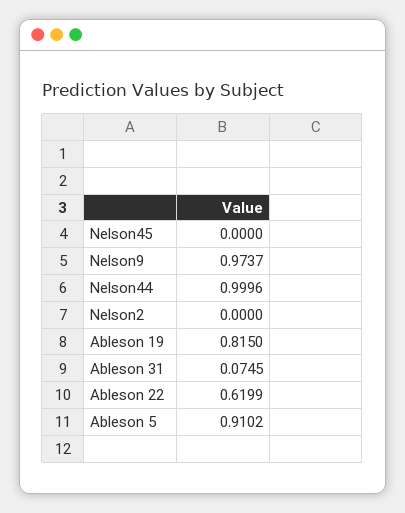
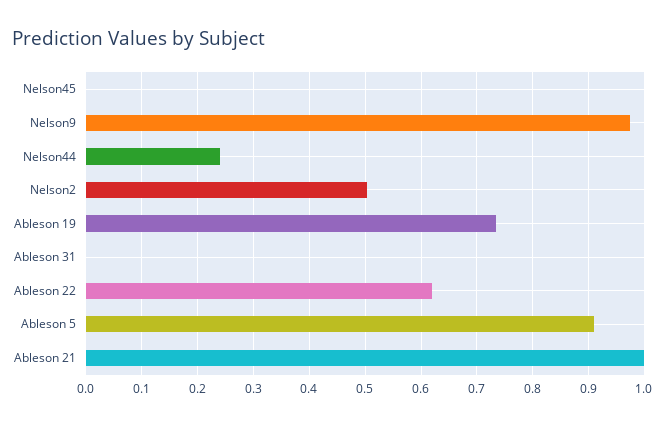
  {
    "Nelson45": 0,
    "Nelson9": 0.9737,
-   "Nelson44": 0.9996,
+   "Nelson44": 0.24,
-   "Nelson2": 0,
+   "Nelson2": 0.5,
-   "Ableson 19": 0.815,
+   "Ableson 19": 0.74,
-   "Ableson 31": 0.0745,
+   "Ableson 31": 0,
    "Ableson 22": 0.6199,
-   "Ableson 5": 0.9102
+   "Ableson 5": 0.9102,
+   "Ableson 21": 1
  }

